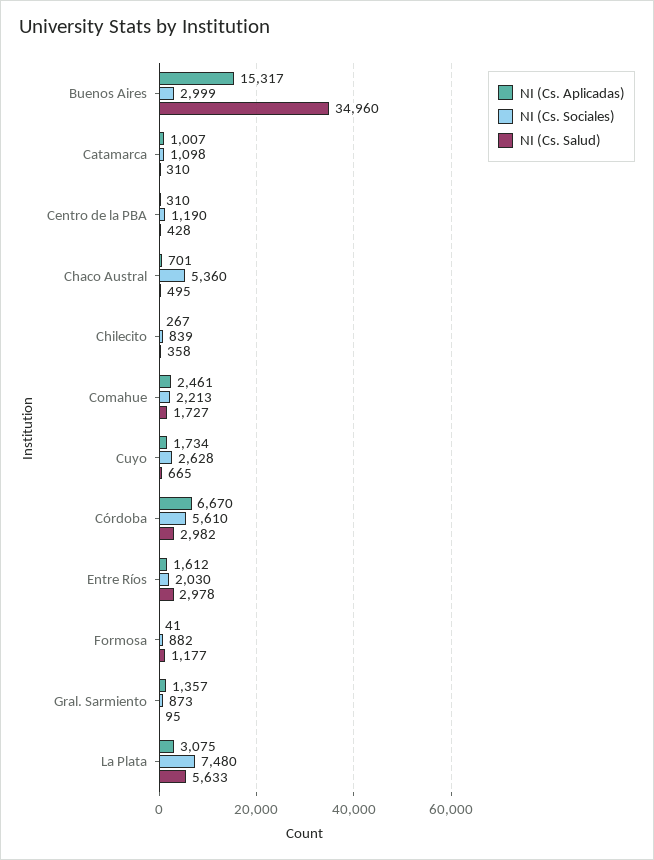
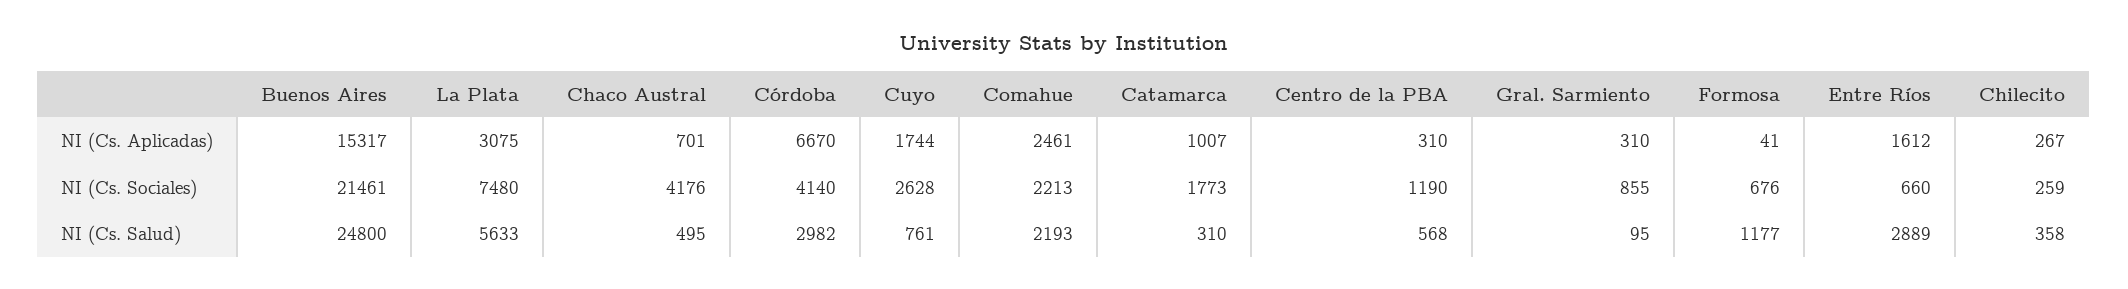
  {
    "NI (Cs. Aplicadas)": {
      "Buenos Aires": 15317,
      "Catamarca": 1007,
      "Centro de la PBA": 310,
      "Chaco Austral": 701,
      "Chilecito": 267,
      "Comahue": 2461,
-     "Cuyo": 1734,
+     "Cuyo": 1744,
      "Córdoba": 6670,
      "Entre Ríos": 1612,
      "Formosa": 41,
-     "Gral. Sarmiento": 1357,
+     "Gral. Sarmiento": 310,
      "La Plata": 3075
    },
    "NI (Cs. Sociales)": {
-     "Buenos Aires": 2999,
+     "Buenos Aires": 21461,
-     "Catamarca": 1098,
+     "Catamarca": 1773,
      "Centro de la PBA": 1190,
-     "Chaco Austral": 5360,
+     "Chaco Austral": 4176,
-     "Chilecito": 839,
+     "Chilecito": 259,
      "Comahue": 2213,
      "Cuyo": 2628,
-     "Córdoba": 5610,
+     "Córdoba": 4140,
-     "Entre Ríos": 2030,
+     "Entre Ríos": 660,
-     "Formosa": 882,
+     "Formosa": 676,
-     "Gral. Sarmiento": 873,
+     "Gral. Sarmiento": 855,
      "La Plata": 7480
    },
    "NI (Cs. Salud)": {
-     "Buenos Aires": 34960,
+     "Buenos Aires": 24800,
      "Catamarca": 310,
-     "Centro de la PBA": 428,
+     "Centro de la PBA": 568,
      "Chaco Austral": 495,
      "Chilecito": 358,
-     "Comahue": 1727,
+     "Comahue": 2193,
-     "Cuyo": 665,
+     "Cuyo": 761,
      "Córdoba": 2982,
-     "Entre Ríos": 2978,
+     "Entre Ríos": 2889,
      "Formosa": 1177,
      "Gral. Sarmiento": 95,
      "La Plata": 5633
    }
  }

